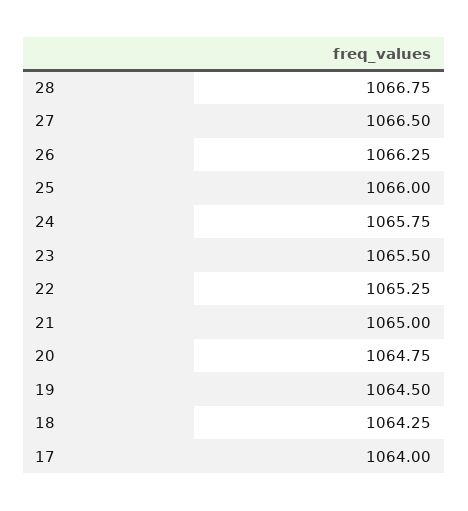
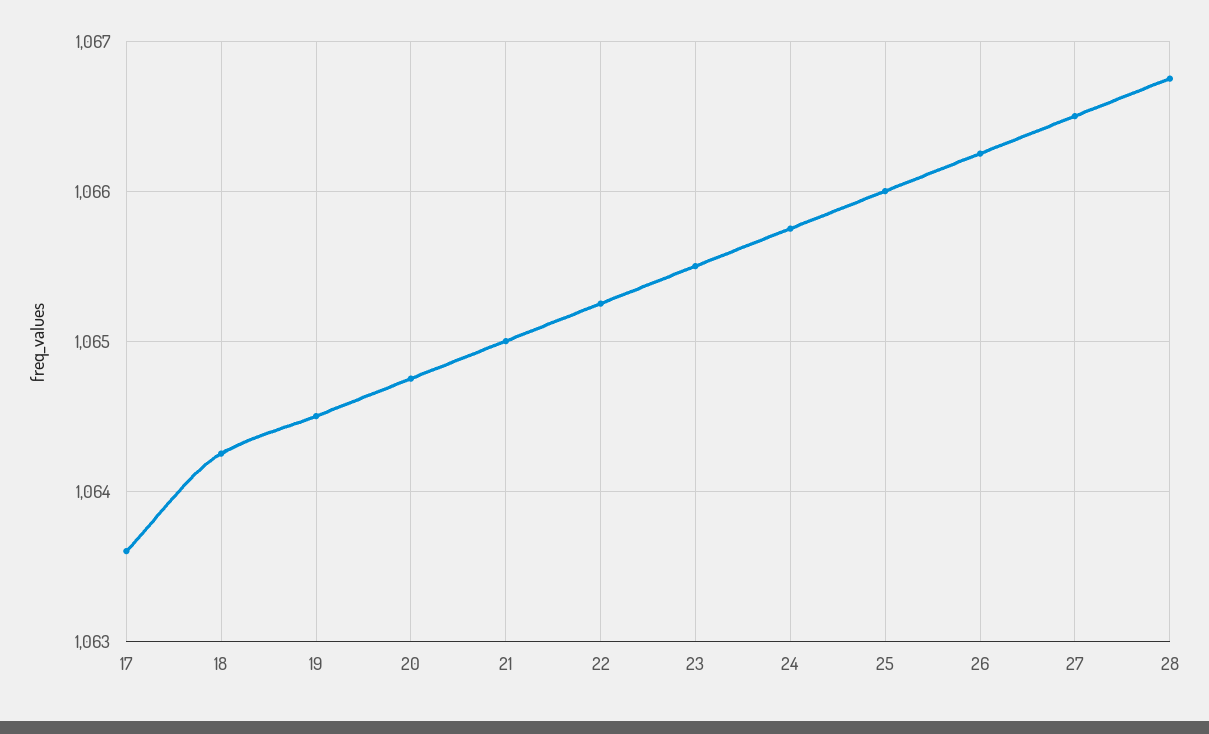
  {
    "28": 1066.75,
    "27": 1066.5,
    "26": 1066.25,
    "25": 1066,
    "24": 1065.75,
    "23": 1065.5,
    "22": 1065.25,
    "21": 1065,
    "20": 1064.75,
    "19": 1064.5,
    "18": 1064.25,
-   "17": 1064
+   "17": 1063.6
  }

